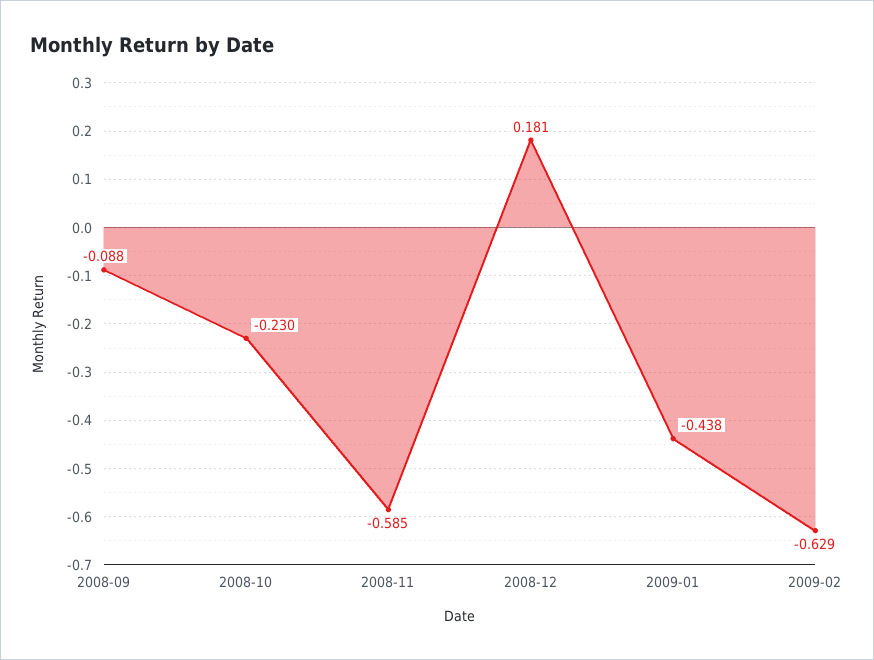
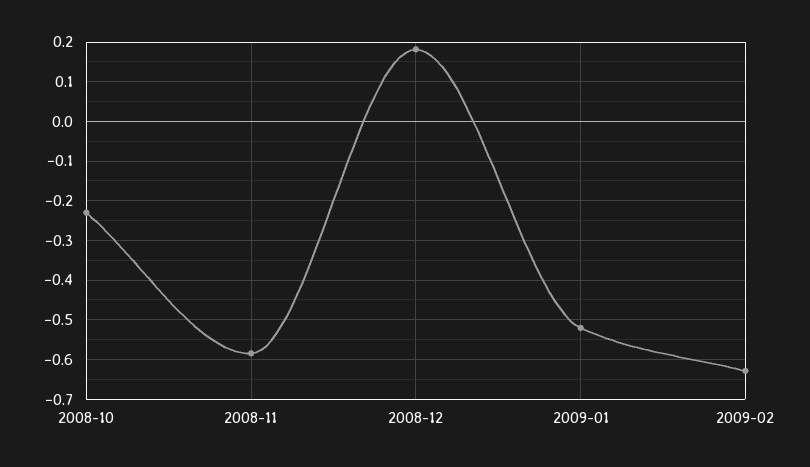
  {
-   "2008-09": -0.088,
    "2008-10": -0.23,
    "2008-11": -0.585,
    "2008-12": 0.181,
-   "2009-01": -0.438,
+   "2009-01": -0.52,
    "2009-02": -0.629
  }

